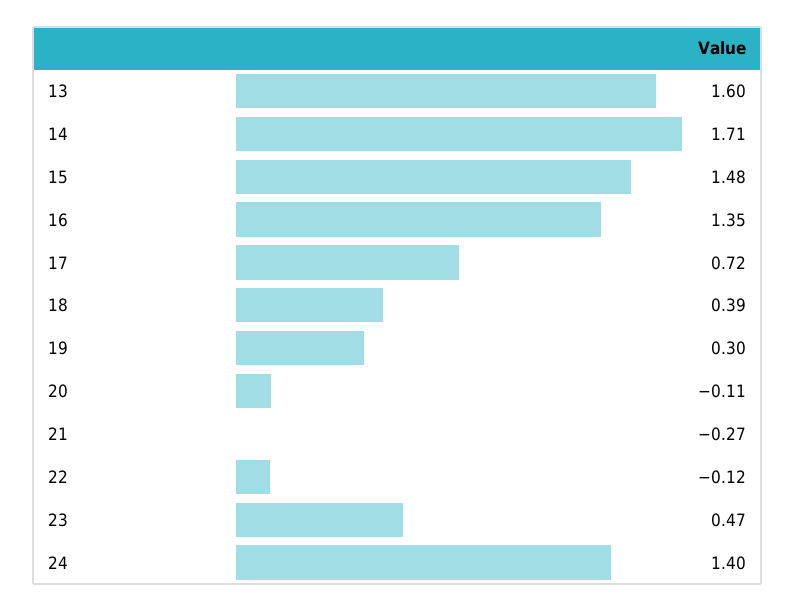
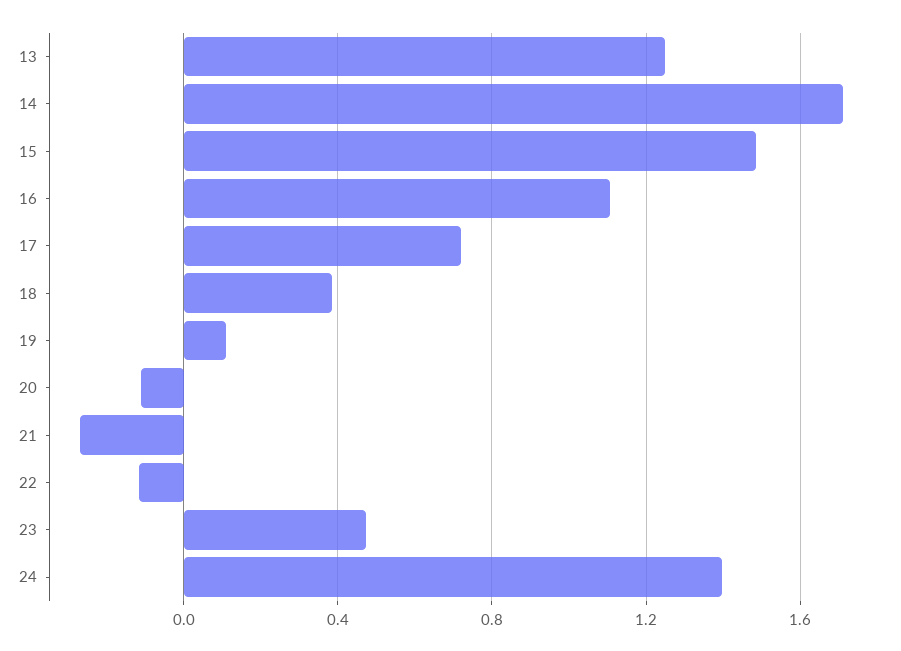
  {
-   "13": 1.6,
+   "13": 1.25,
    "14": 1.71,
    "15": 1.48,
-   "16": 1.35,
+   "16": 1.1,
    "17": 0.72,
    "18": 0.39,
-   "19": 0.3,
+   "19": 0.1,
    "20": -0.11,
    "21": -0.27,
    "22": -0.12,
    "23": 0.47,
    "24": 1.4
  }

